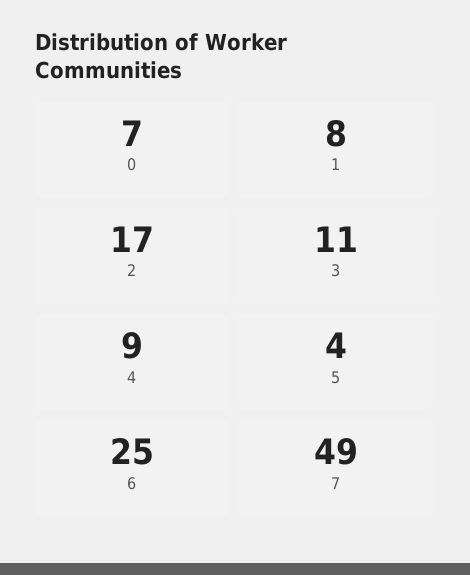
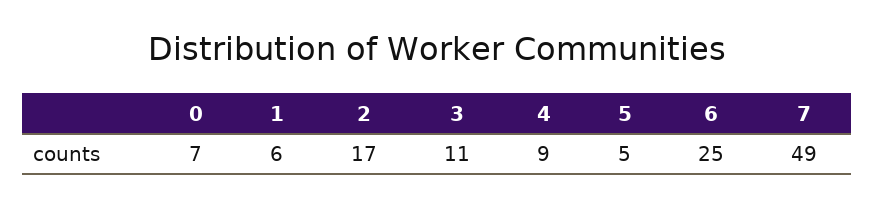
  {
    "0": 7,
-   "1": 8,
+   "1": 6,
    "2": 17,
    "3": 11,
    "4": 9,
-   "5": 4,
+   "5": 5,
    "6": 25,
    "7": 49
  }

